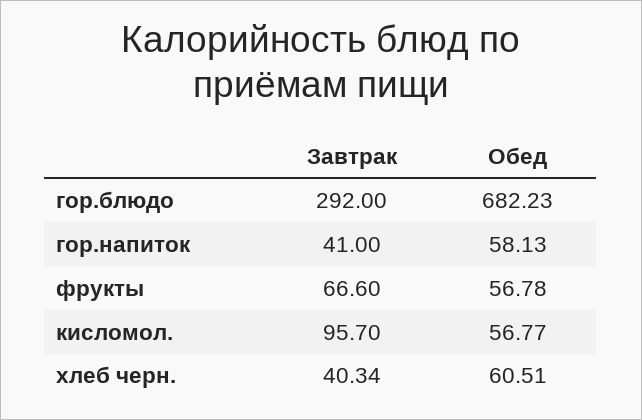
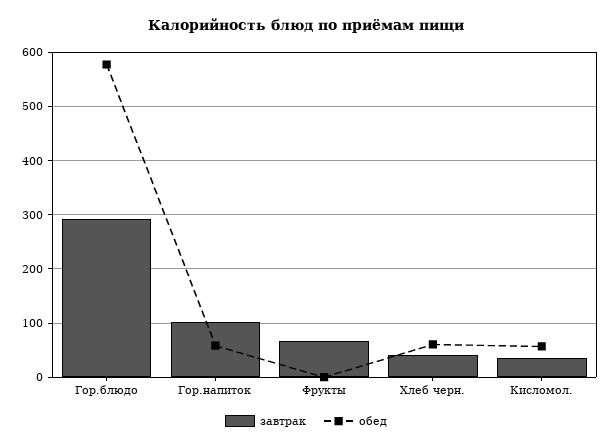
  {
    "Завтрак": {
      "гор.блюдо": 292,
-     "гор.напиток": 41,
+     "гор.напиток": 100,
      "фрукты": 66.6,
-     "кисломол.": 95.7,
+     "кисломол.": 40,
      "хлеб черн.": 40.34
    },
    "Обед": {
-     "гор.блюдо": 682.23,
+     "гор.блюдо": 580,
      "гор.напиток": 58.13,
-     "фрукты": 56.78,
+     "фрукты": 0,
      "кисломол.": 56.77,
      "хлеб черн.": 60.51
    }
  }

